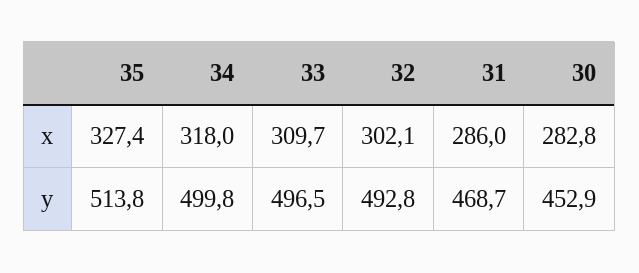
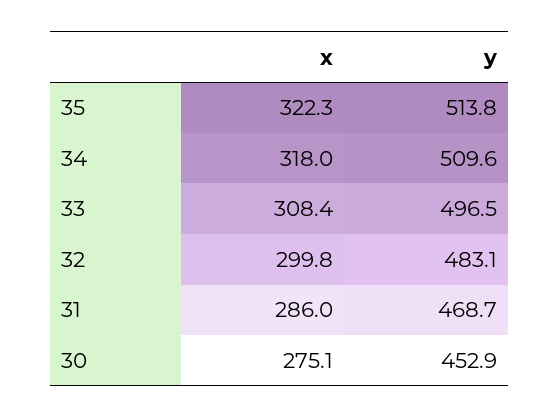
  {
    "35": {
-     "x": 327.4,
+     "x": 322.3,
      "y": 513.8
    },
    "34": {
      "x": 318,
-     "y": 499.8
+     "y": 509.6
    },
    "33": {
-     "x": 309.7,
+     "x": 308.4,
      "y": 496.5
    },
    "32": {
-     "x": 302.1,
+     "x": 299.8,
-     "y": 492.8
+     "y": 483.1
    },
    "31": {
      "x": 286,
      "y": 468.7
    },
    "30": {
-     "x": 282.8,
+     "x": 275.1,
      "y": 452.9
    }
  }

